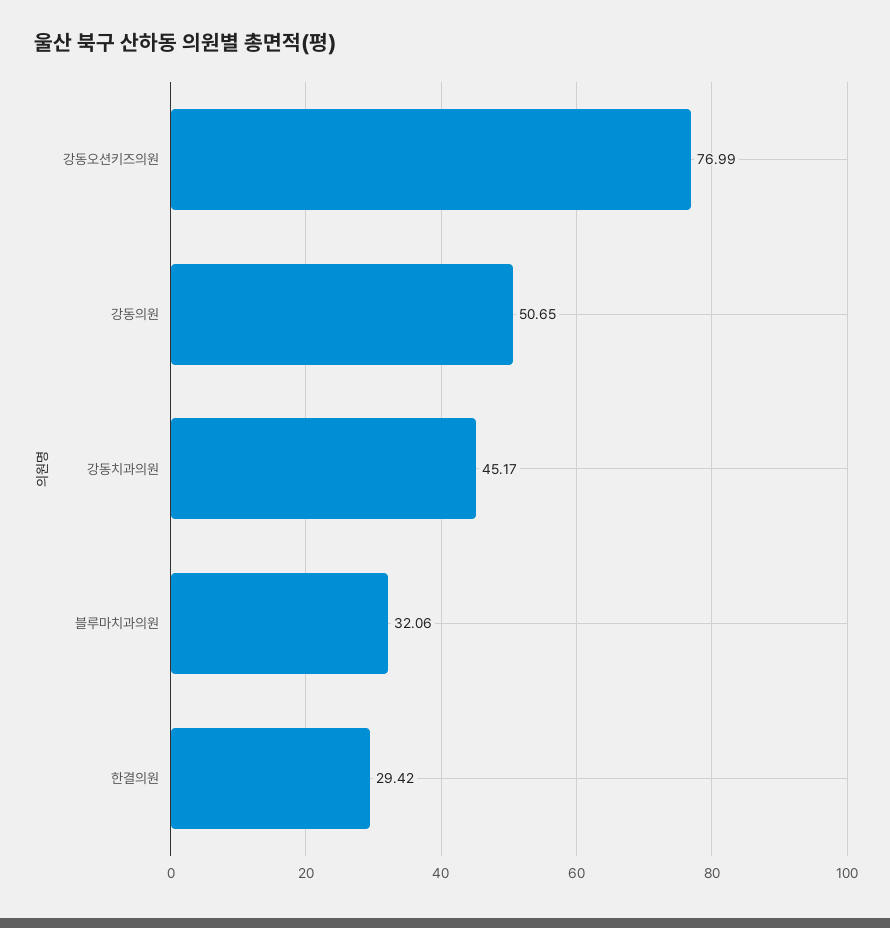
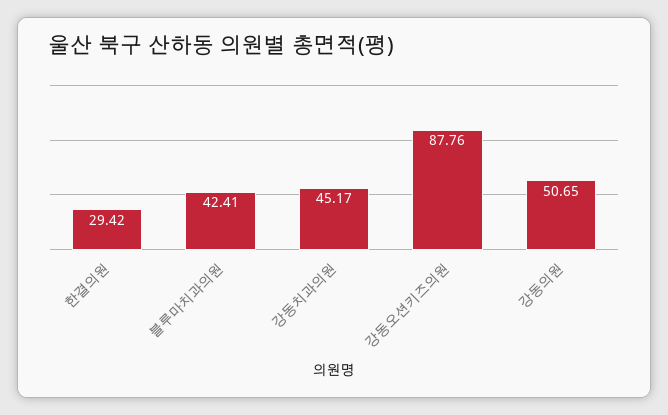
  {
-   "강동오션키즈의원": 76.99,
+   "강동오션키즈의원": 87.76,
    "강동의원": 50.65,
    "강동치과의원": 45.17,
-   "블루마치과의원": 32.06,
+   "블루마치과의원": 42.41,
    "한결의원": 29.42
  }

